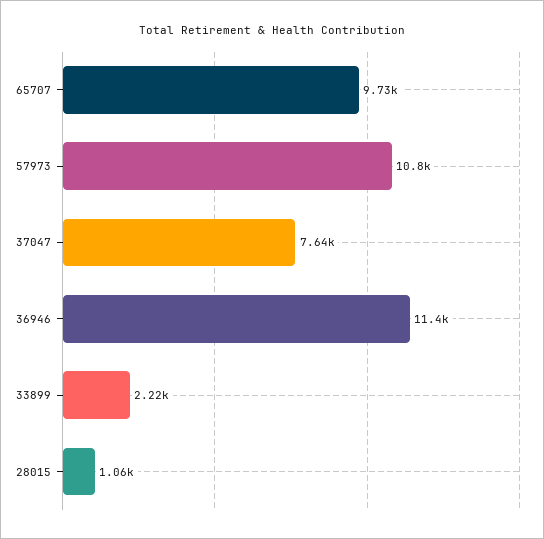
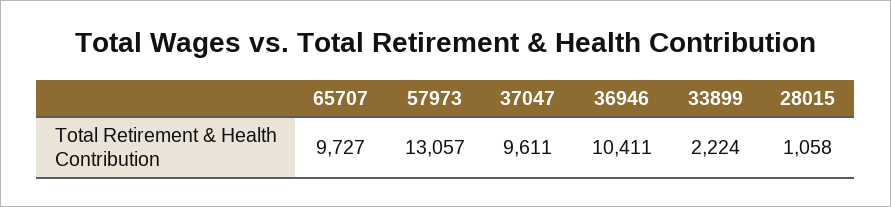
  {
    "65707": 9727,
-   "57973": 10800,
+   "57973": 13057,
-   "37047": 7640,
+   "37047": 9611,
-   "36946": 11400,
+   "36946": 10411,
    "33899": 2224,
    "28015": 1058
  }

